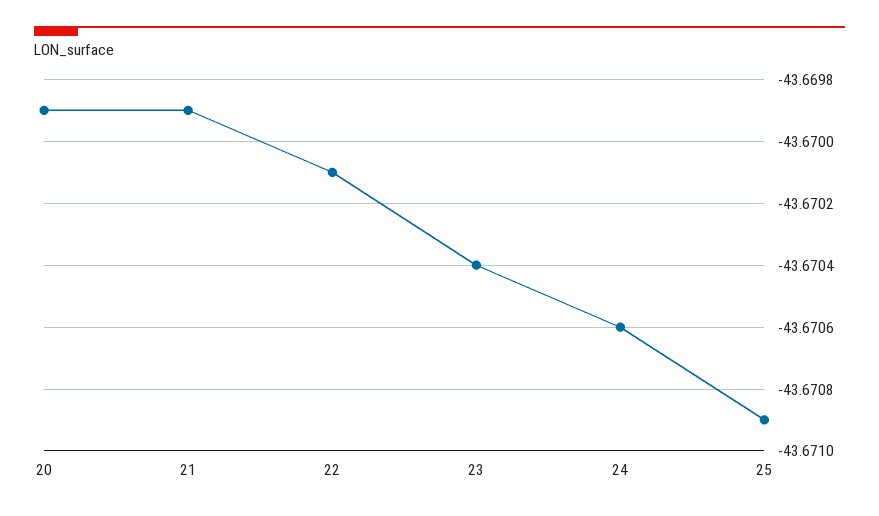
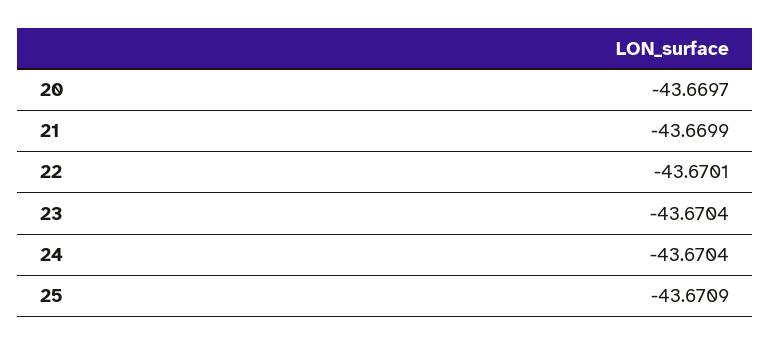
  {
-   "20": -43.6699,
+   "20": -43.6697,
    "21": -43.6699,
    "22": -43.6701,
    "23": -43.6704,
-   "24": -43.6706,
+   "24": -43.6704,
    "25": -43.6709
  }

